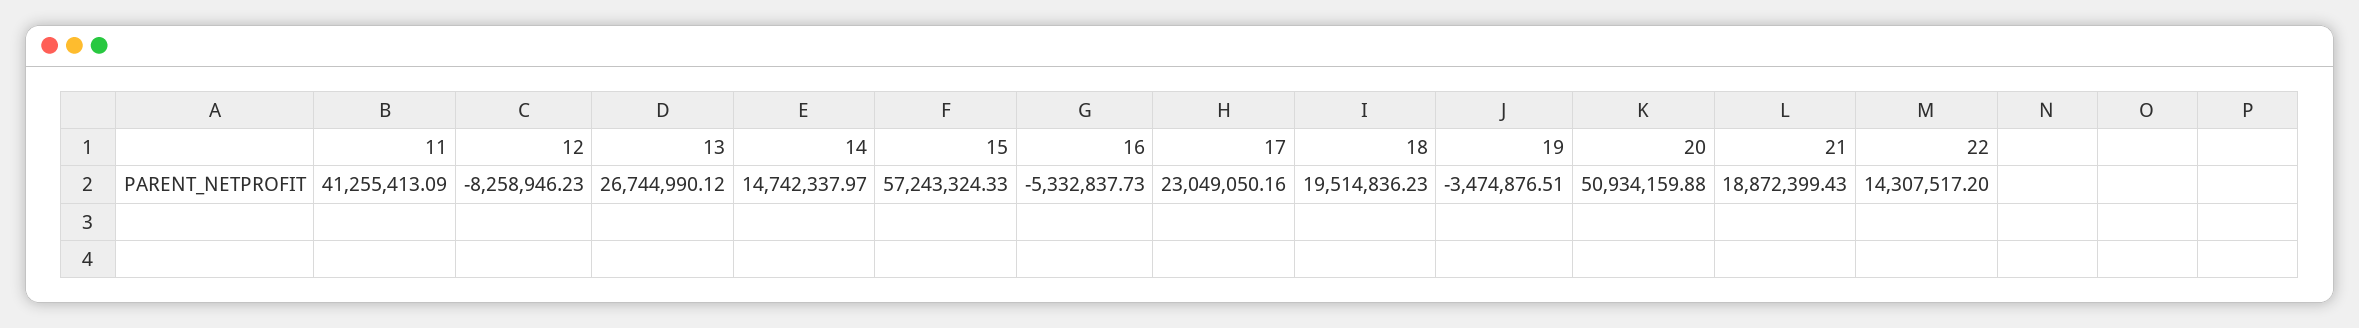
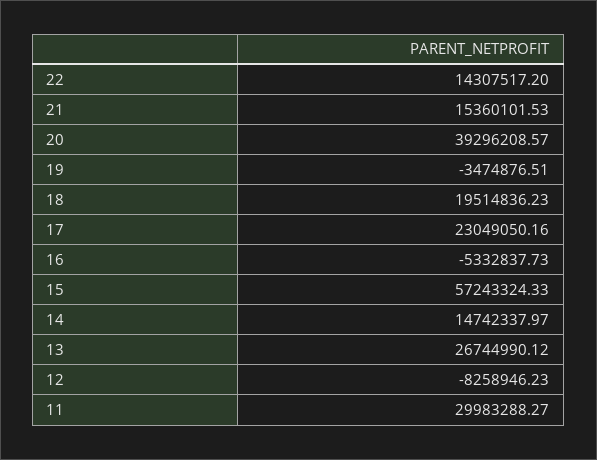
  {
-   "11": 41255413.09,
+   "11": 29983288.27,
    "12": -8258946.23,
    "13": 26744990.12,
    "14": 14742337.97,
    "15": 57243324.33,
    "16": -5332837.73,
    "17": 23049050.16,
    "18": 19514836.23,
    "19": -3474876.51,
-   "20": 50934159.88,
+   "20": 39296208.57,
-   "21": 18872399.43,
+   "21": 15360101.53,
    "22": 14307517.2
  }

